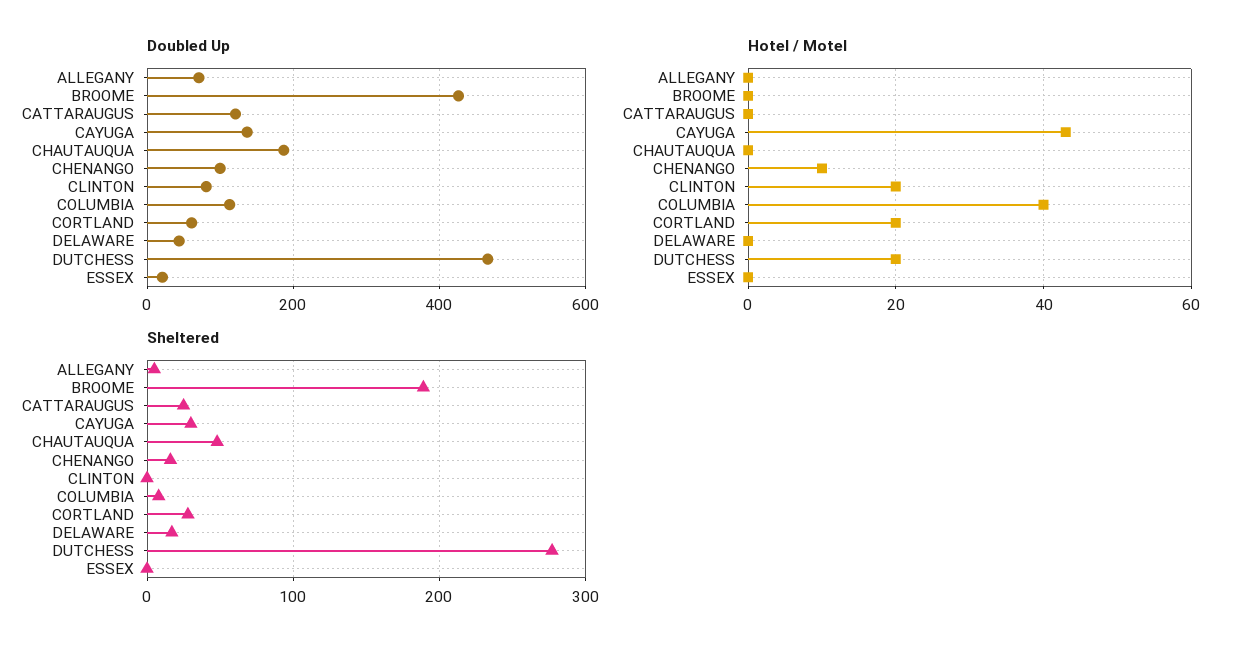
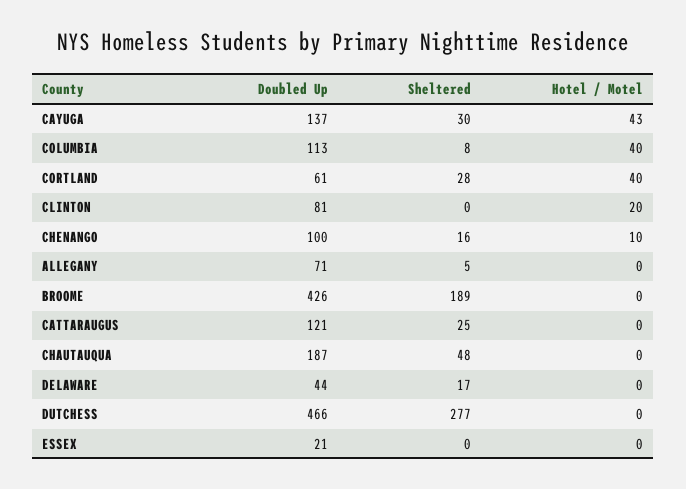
  {
    "Doubled Up": {
      "ALLEGANY": 71,
      "BROOME": 426,
      "CATTARAUGUS": 121,
      "CAYUGA": 137,
      "CHAUTAUQUA": 187,
      "CHENANGO": 100,
      "CLINTON": 81,
      "COLUMBIA": 113,
      "CORTLAND": 61,
      "DELAWARE": 44,
      "DUTCHESS": 466,
      "ESSEX": 21
    },
    "Hotel / Motel": {
      "ALLEGANY": 0,
      "BROOME": 0,
      "CATTARAUGUS": 0,
      "CAYUGA": 43,
      "CHAUTAUQUA": 0,
      "CHENANGO": 10,
      "CLINTON": 20,
      "COLUMBIA": 40,
-     "CORTLAND": 20,
+     "CORTLAND": 40,
      "DELAWARE": 0,
-     "DUTCHESS": 20,
+     "DUTCHESS": 0,
      "ESSEX": 0
    },
    "Sheltered": {
      "ALLEGANY": 5,
      "BROOME": 189,
      "CATTARAUGUS": 25,
      "CAYUGA": 30,
      "CHAUTAUQUA": 48,
      "CHENANGO": 16,
      "CLINTON": 0,
      "COLUMBIA": 8,
      "CORTLAND": 28,
      "DELAWARE": 17,
      "DUTCHESS": 277,
      "ESSEX": 0
    }
  }

